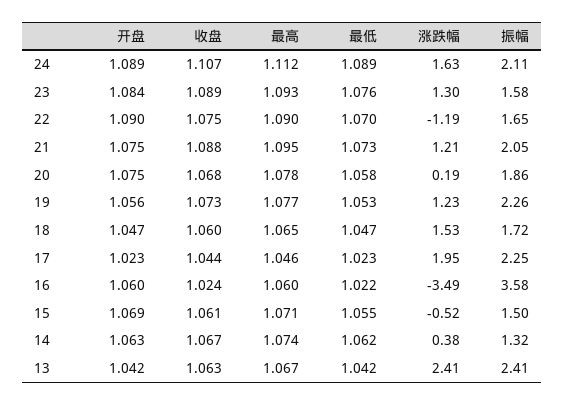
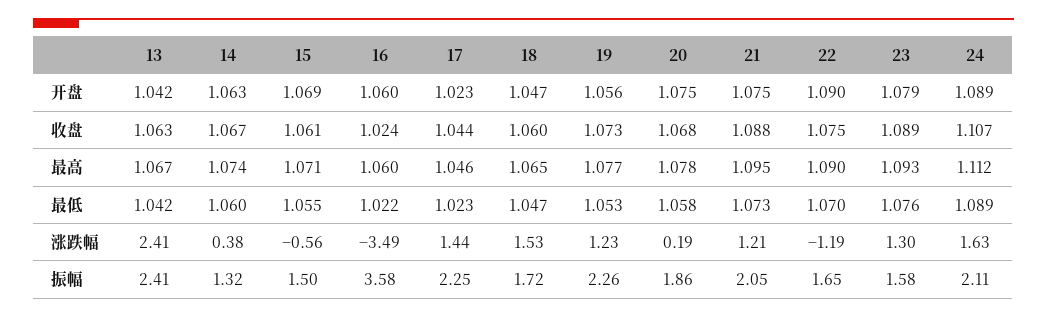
  {
    "开盘": {
      "24": 1.089,
-     "23": 1.084,
+     "23": 1.079,
      "22": 1.09,
      "21": 1.075,
      "20": 1.075,
      "19": 1.056,
      "18": 1.047,
      "17": 1.023,
      "16": 1.06,
      "15": 1.069,
      "14": 1.063,
      "13": 1.042
    },
    "收盘": {
      "24": 1.107,
      "23": 1.089,
      "22": 1.075,
      "21": 1.088,
      "20": 1.068,
      "19": 1.073,
      "18": 1.06,
      "17": 1.044,
      "16": 1.024,
      "15": 1.061,
      "14": 1.067,
      "13": 1.063
    },
    "最高": {
      "24": 1.112,
      "23": 1.093,
      "22": 1.09,
      "21": 1.095,
      "20": 1.078,
      "19": 1.077,
      "18": 1.065,
      "17": 1.046,
      "16": 1.06,
      "15": 1.071,
      "14": 1.074,
      "13": 1.067
    },
    "最低": {
      "24": 1.089,
      "23": 1.076,
      "22": 1.07,
      "21": 1.073,
      "20": 1.058,
      "19": 1.053,
      "18": 1.047,
      "17": 1.023,
      "16": 1.022,
      "15": 1.055,
-     "14": 1.062,
+     "14": 1.06,
      "13": 1.042
    },
    "涨跌幅": {
      "24": 1.63,
      "23": 1.3,
      "22": -1.19,
      "21": 1.21,
      "20": 0.19,
      "19": 1.23,
      "18": 1.53,
-     "17": 1.95,
+     "17": 1.44,
      "16": -3.49,
-     "15": -0.52,
+     "15": -0.56,
      "14": 0.38,
      "13": 2.41
    },
    "振幅": {
      "24": 2.11,
      "23": 1.58,
      "22": 1.65,
      "21": 2.05,
      "20": 1.86,
      "19": 2.26,
      "18": 1.72,
      "17": 2.25,
      "16": 3.58,
      "15": 1.5,
      "14": 1.32,
      "13": 2.41
    }
  }

